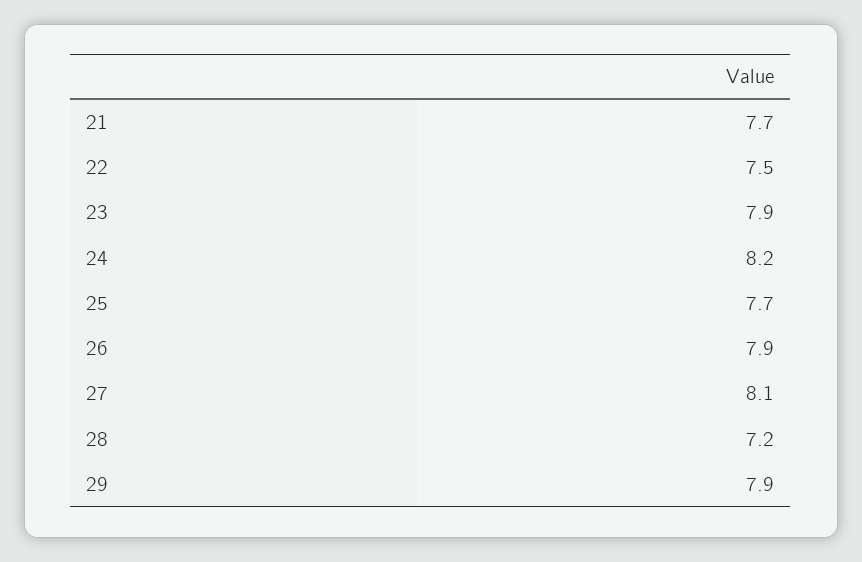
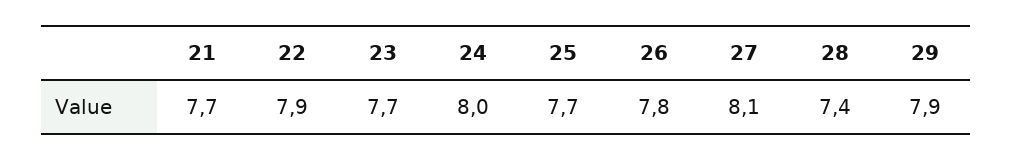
  {
    "21": 7.7,
-   "22": 7.5,
+   "22": 7.9,
-   "23": 7.9,
+   "23": 7.7,
-   "24": 8.2,
+   "24": 8,
    "25": 7.7,
-   "26": 7.9,
+   "26": 7.8,
    "27": 8.1,
-   "28": 7.2,
+   "28": 7.4,
    "29": 7.9
  }

